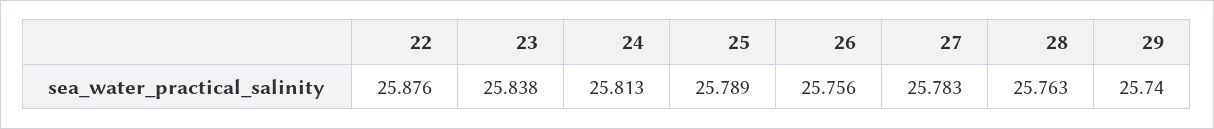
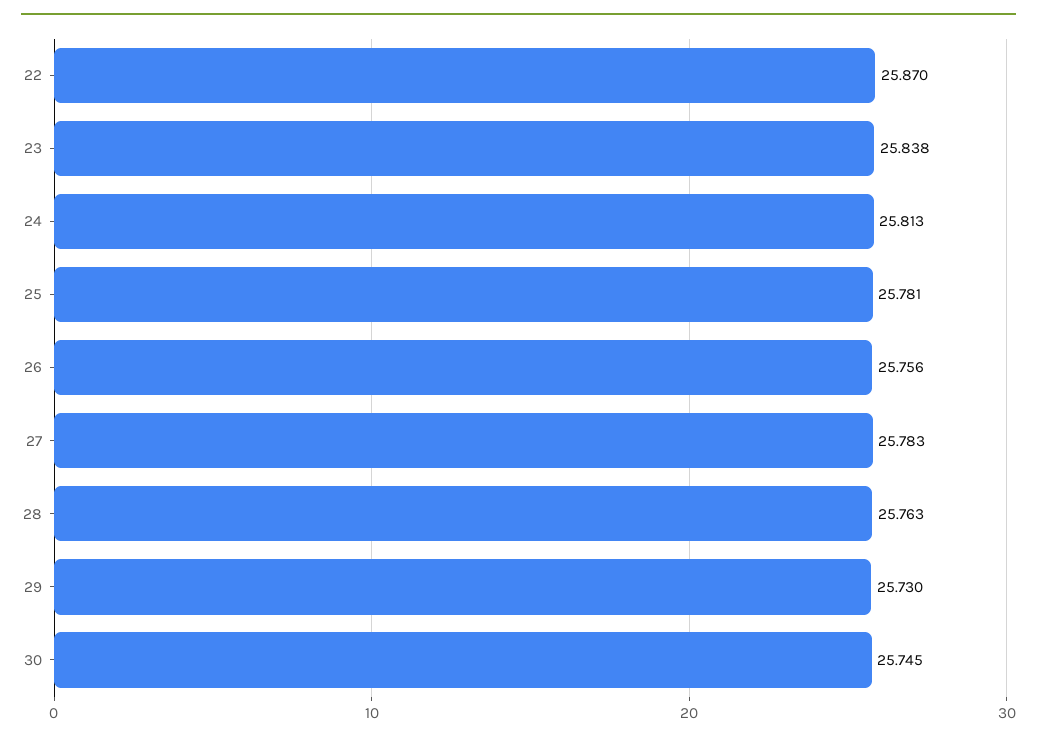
  {
-   "22": 25.876,
+   "22": 25.87,
    "23": 25.838,
    "24": 25.813,
-   "25": 25.789,
+   "25": 25.781,
    "26": 25.756,
    "27": 25.783,
    "28": 25.763,
-   "29": 25.74
+   "29": 25.73,
+   "30": 25.745
  }

